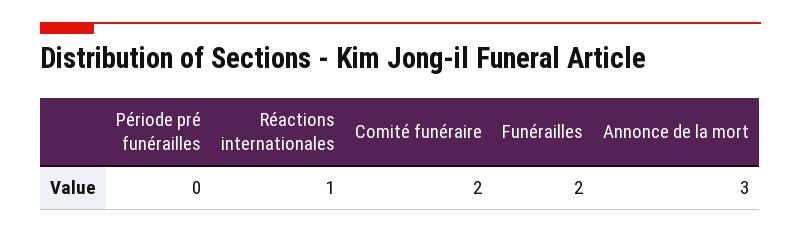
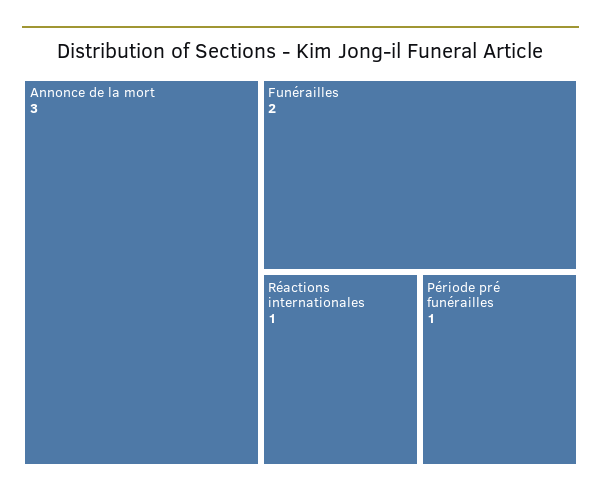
  {
-   "Période pré funérailles": 0,
+   "Période pré funérailles": 1,
    "Réactions internationales": 1,
-   "Comité funéraire": 2,
    "Funérailles": 2,
    "Annonce de la mort": 3
  }

